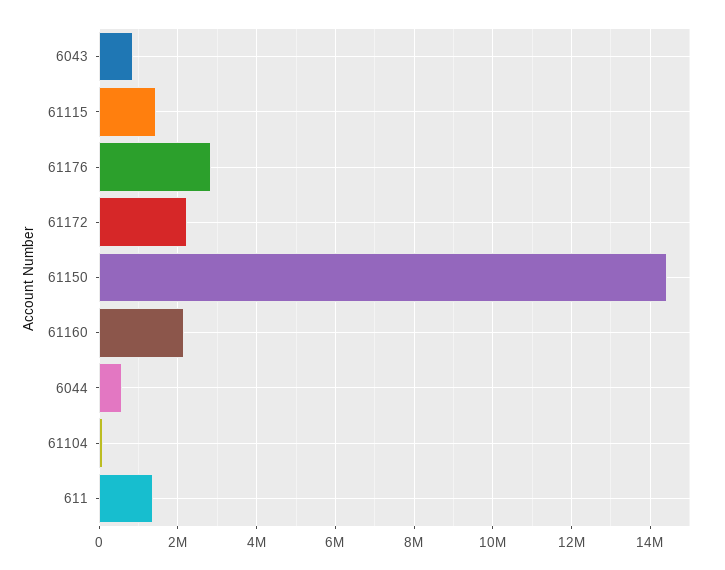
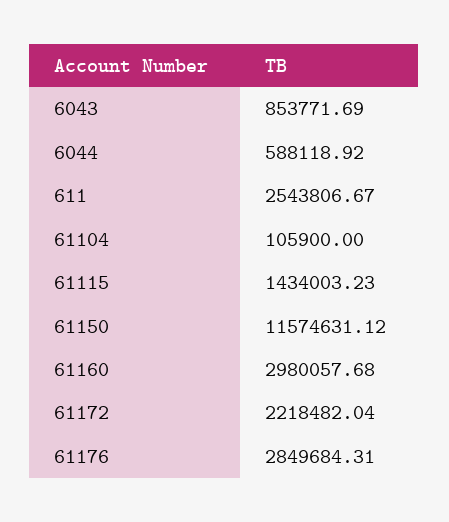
  {
    "6043": 853771.69,
    "61115": 1434003.23,
    "61176": 2849684.31,
    "61172": 2218482.04,
-   "61150": 14400000,
+   "61150": 11574631.12,
-   "61160": 2200000,
+   "61160": 2980057.68,
    "6044": 588118.92,
    "61104": 105900,
-   "611": 1400000
+   "611": 2543806.67
  }

